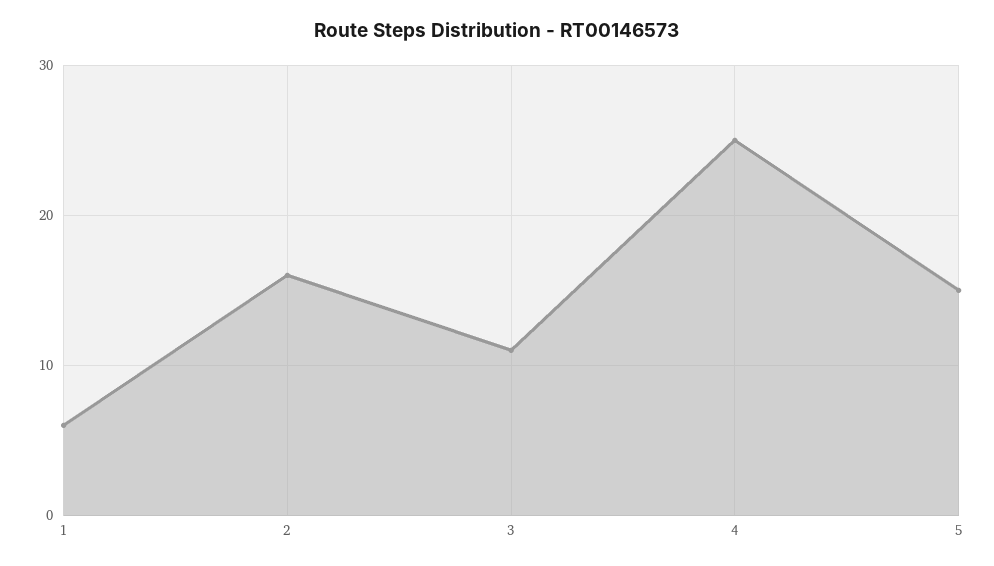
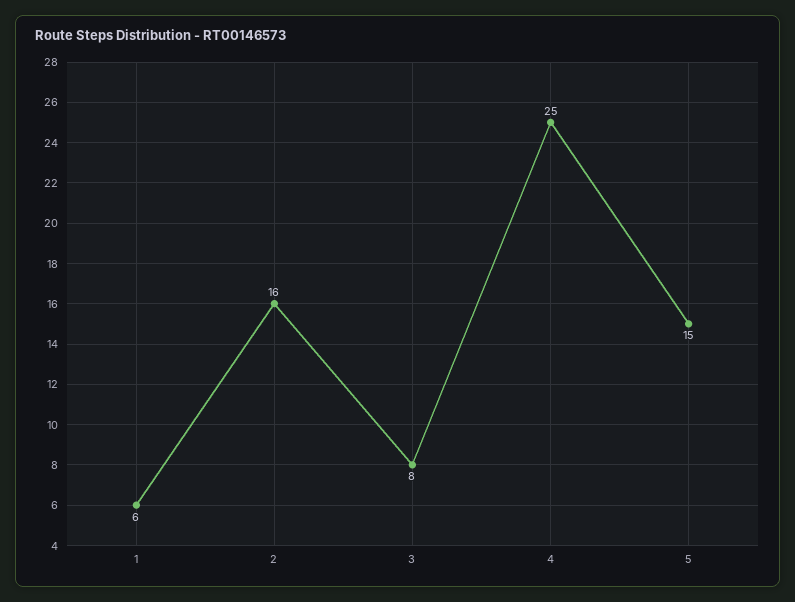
  {
    "1": 6,
    "2": 16,
-   "3": 11,
+   "3": 8,
    "4": 25,
    "5": 15
  }

